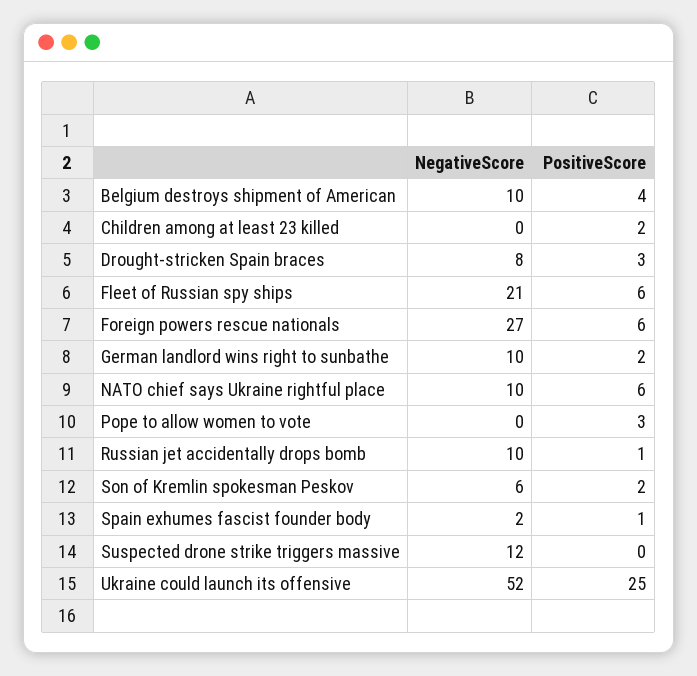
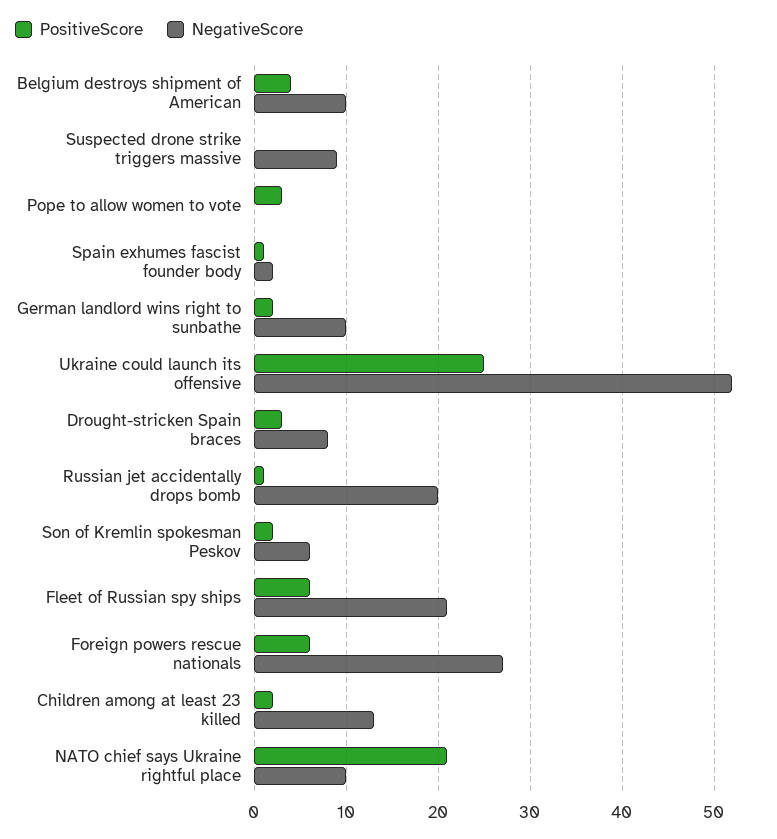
  {
    "NegativeScore": {
      "Belgium destroys shipment of American": 10,
-     "Children among at least 23 killed": 0,
+     "Children among at least 23 killed": 13,
      "Drought-stricken Spain braces": 8,
      "Fleet of Russian spy ships": 21,
      "Foreign powers rescue nationals": 27,
      "German landlord wins right to sunbathe": 10,
      "NATO chief says Ukraine rightful place": 10,
      "Pope to allow women to vote": 0,
-     "Russian jet accidentally drops bomb": 10,
+     "Russian jet accidentally drops bomb": 20,
      "Son of Kremlin spokesman Peskov": 6,
      "Spain exhumes fascist founder body": 2,
-     "Suspected drone strike triggers massive": 12,
+     "Suspected drone strike triggers massive": 9,
      "Ukraine could launch its offensive": 52
    },
    "PositiveScore": {
      "Belgium destroys shipment of American": 4,
      "Children among at least 23 killed": 2,
      "Drought-stricken Spain braces": 3,
      "Fleet of Russian spy ships": 6,
      "Foreign powers rescue nationals": 6,
      "German landlord wins right to sunbathe": 2,
-     "NATO chief says Ukraine rightful place": 6,
+     "NATO chief says Ukraine rightful place": 21,
      "Pope to allow women to vote": 3,
      "Russian jet accidentally drops bomb": 1,
      "Son of Kremlin spokesman Peskov": 2,
      "Spain exhumes fascist founder body": 1,
      "Suspected drone strike triggers massive": 0,
      "Ukraine could launch its offensive": 25
    }
  }

